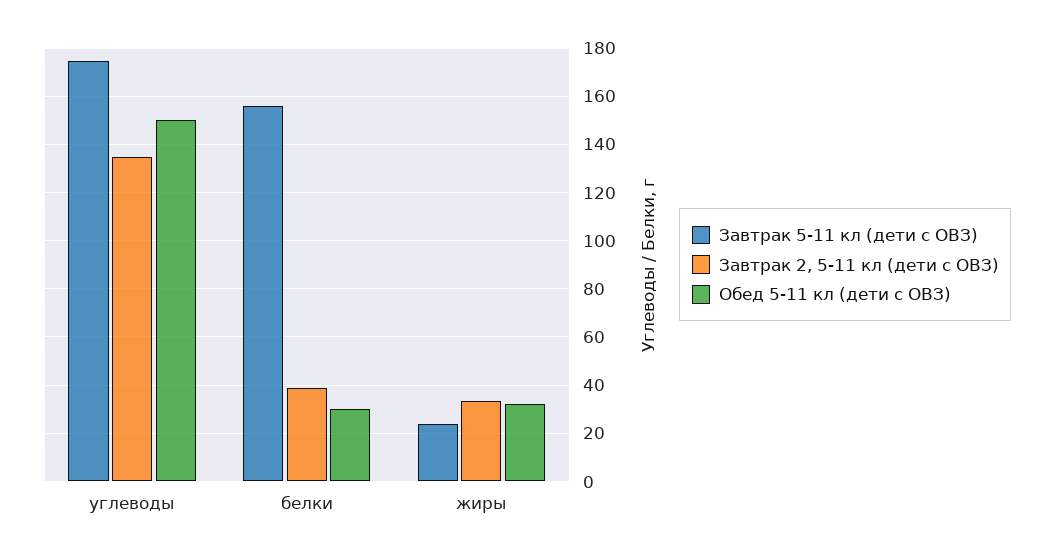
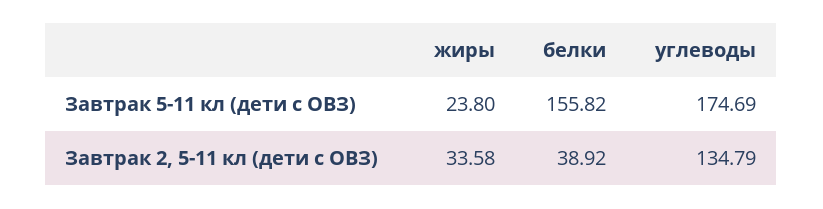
  {
    "Завтрак 5-11 кл (дети с ОВЗ)": {
      "углеводы": 174.69,
      "белки": 155.82,
      "жиры": 23.8
    },
    "Завтрак 2, 5-11 кл (дети с ОВЗ)": {
      "углеводы": 134.79,
      "белки": 38.92,
      "жиры": 33.58
-   },
+   }
-   "Обед 5-11 кл (дети с ОВЗ)": {
-     "углеводы": 150,
-     "белки": 30,
-     "жиры": 32.5
-   }
  }

